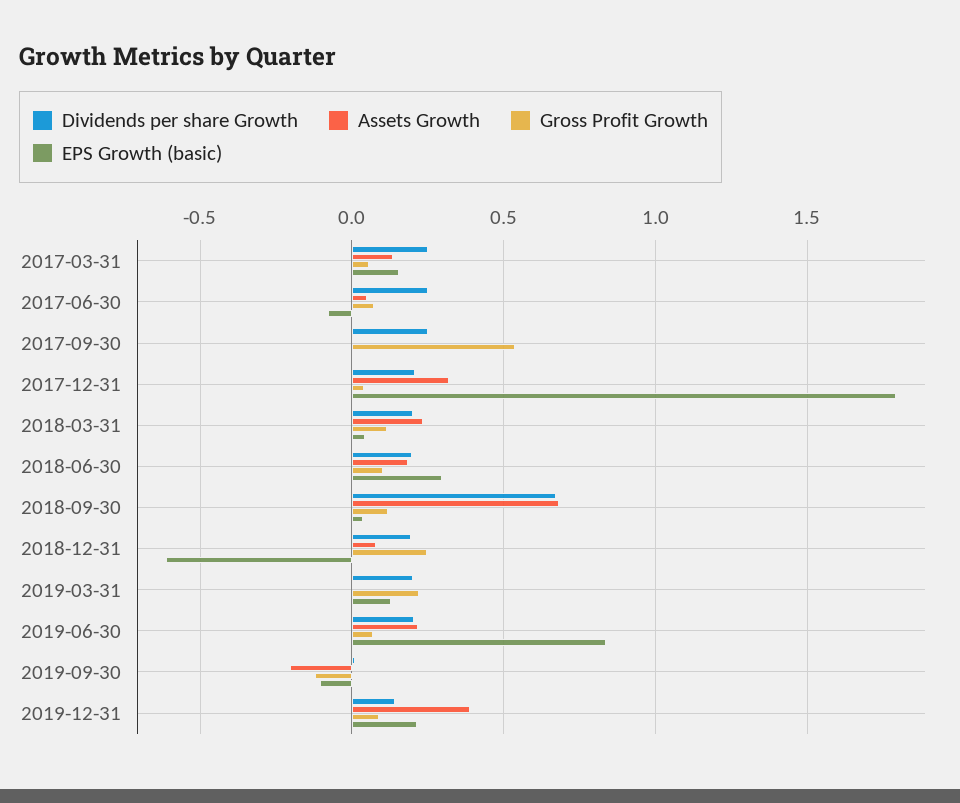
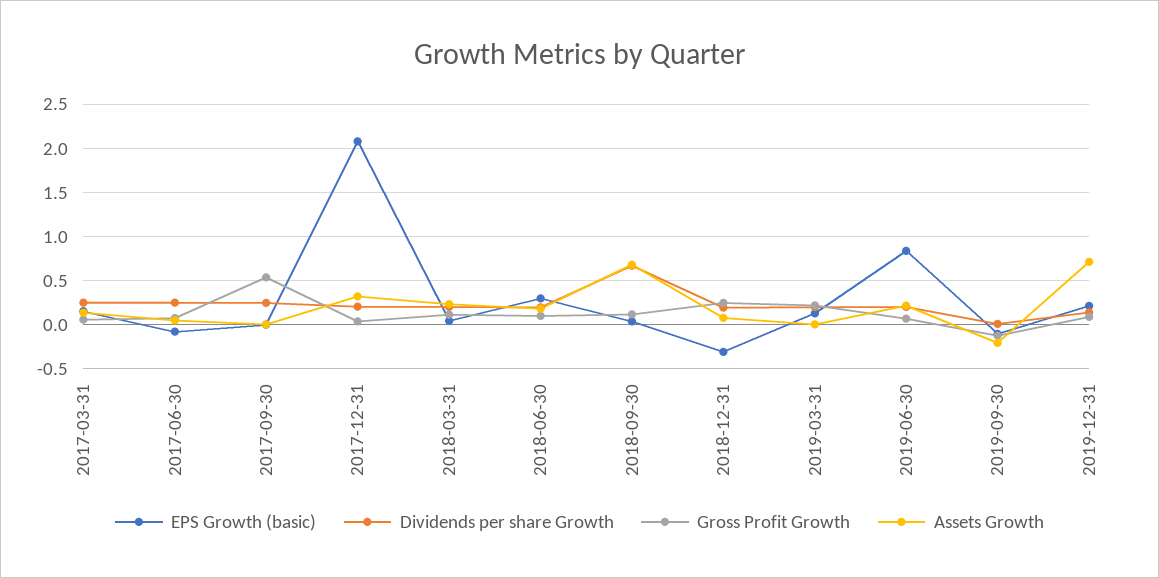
  {
    "Dividends per share Growth": {
      "2017-03-31": 0.25,
      "2017-06-30": 0.25,
      "2017-09-30": 0.25,
      "2017-12-31": 0.2,
      "2018-03-31": 0.2,
      "2018-06-30": 0.2,
      "2018-09-30": 0.65,
      "2018-12-31": 0.2,
      "2019-03-31": 0.2,
      "2019-06-30": 0.2,
      "2019-09-30": 0,
      "2019-12-31": 0.15
    },
    "Assets Growth": {
      "2017-03-31": 0.15,
      "2017-06-30": 0.05,
      "2017-09-30": 0,
      "2017-12-31": 0.3,
      "2018-03-31": 0.25,
      "2018-06-30": 0.2,
      "2018-09-30": 0.7,
      "2018-12-31": 0.1,
      "2019-03-31": 0,
      "2019-06-30": 0.2,
      "2019-09-30": -0.2,
-     "2019-12-31": 0.4
+     "2019-12-31": 0.7
    },
    "Gross Profit Growth": {
      "2017-03-31": 0.05,
      "2017-06-30": 0.05,
      "2017-09-30": 0.55,
      "2017-12-31": 0.05,
      "2018-03-31": 0.1,
      "2018-06-30": 0.1,
      "2018-09-30": 0.1,
      "2018-12-31": 0.25,
      "2019-03-31": 0.2,
      "2019-06-30": 0.05,
      "2019-09-30": -0.1,
      "2019-12-31": 0.1
    },
    "EPS Growth (basic)": {
      "2017-03-31": 0.15,
      "2017-06-30": -0.1,
      "2017-09-30": 0,
-     "2017-12-31": 1.8,
+     "2017-12-31": 2.1,
      "2018-03-31": 0.05,
      "2018-06-30": 0.3,
      "2018-09-30": 0.05,
-     "2018-12-31": -0.6,
+     "2018-12-31": -0.3,
      "2019-03-31": 0.15,
      "2019-06-30": 0.85,
      "2019-09-30": -0.1,
      "2019-12-31": 0.2
    }
  }

